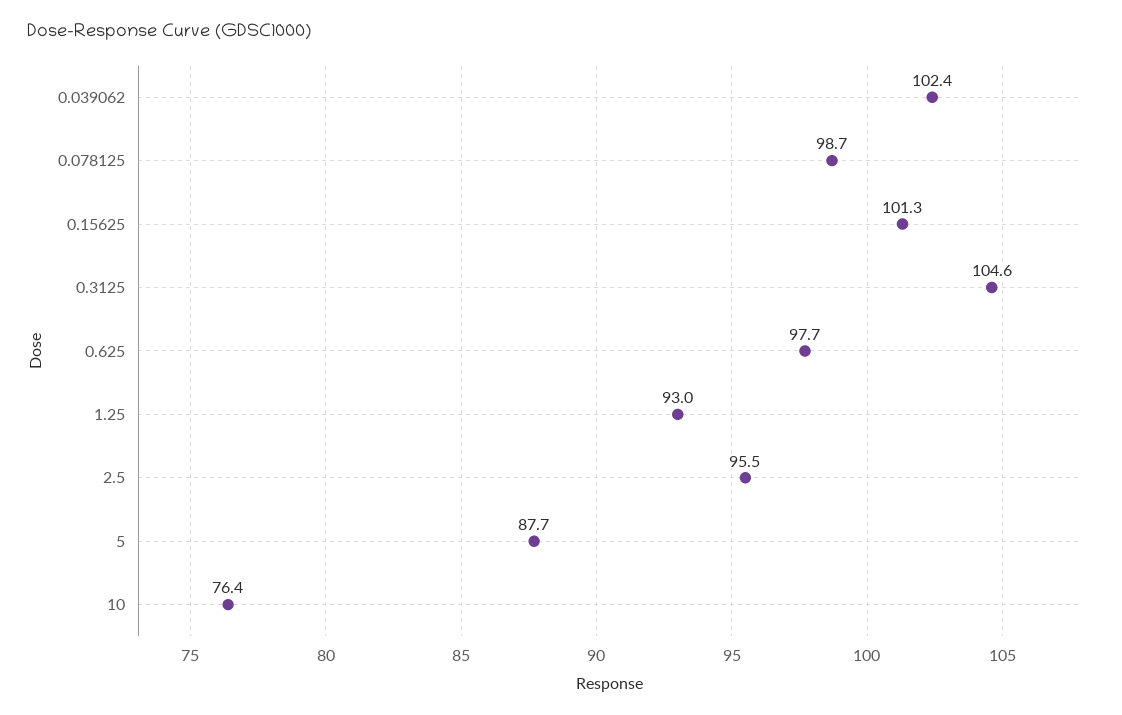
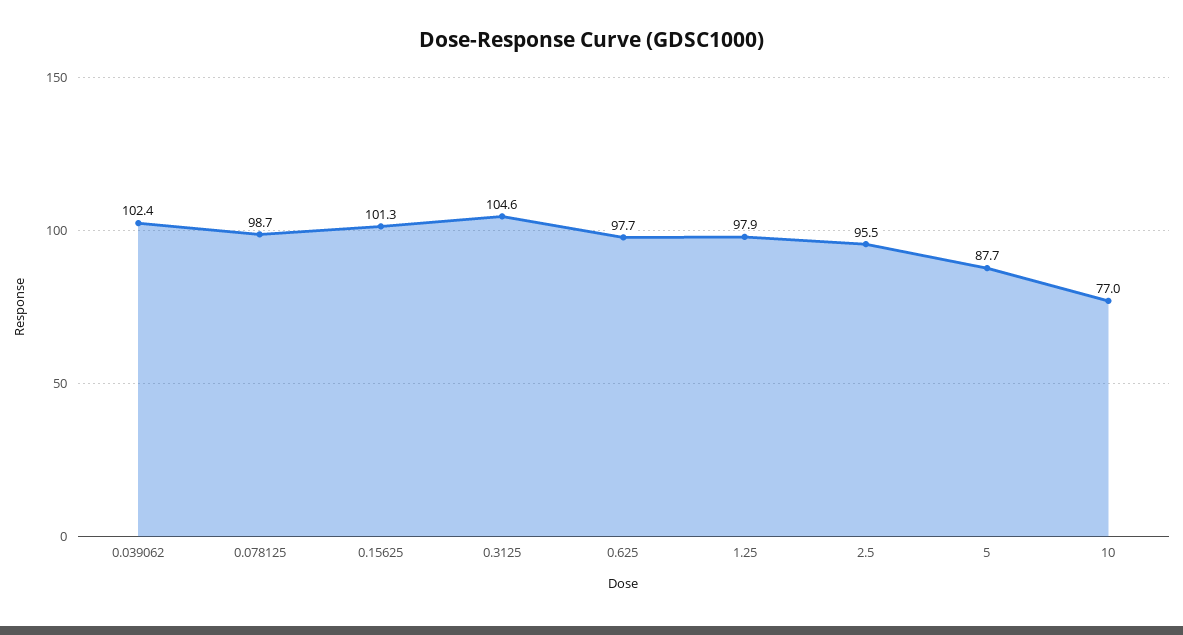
  {
    "0.039062": 102.4,
    "0.078125": 98.7,
    "0.15625": 101.3,
    "0.3125": 104.6,
    "0.625": 97.7,
-   "1.25": 93,
+   "1.25": 97.9,
    "2.5": 95.5,
    "5": 87.7,
-   "10": 76.4
+   "10": 77
  }

